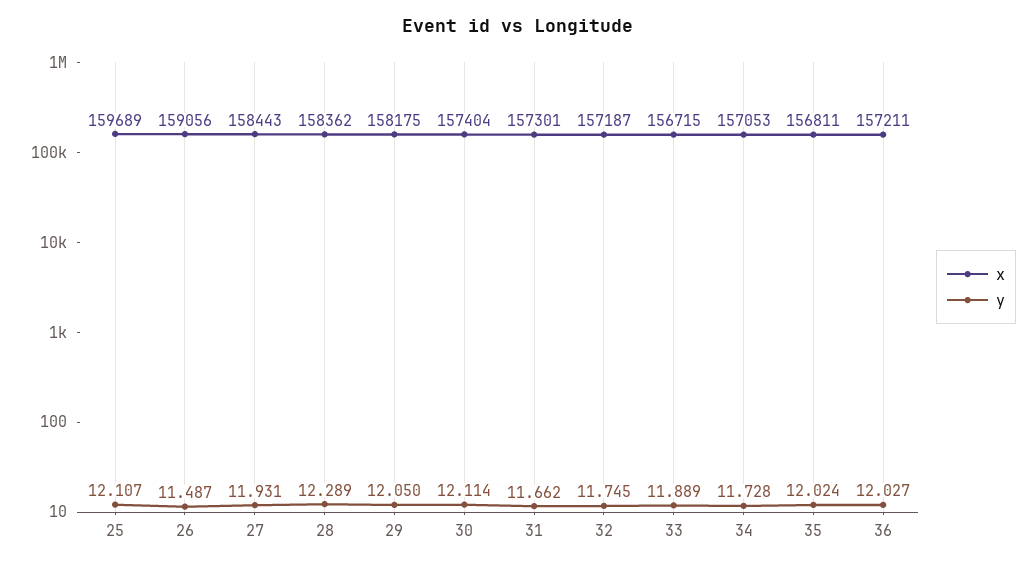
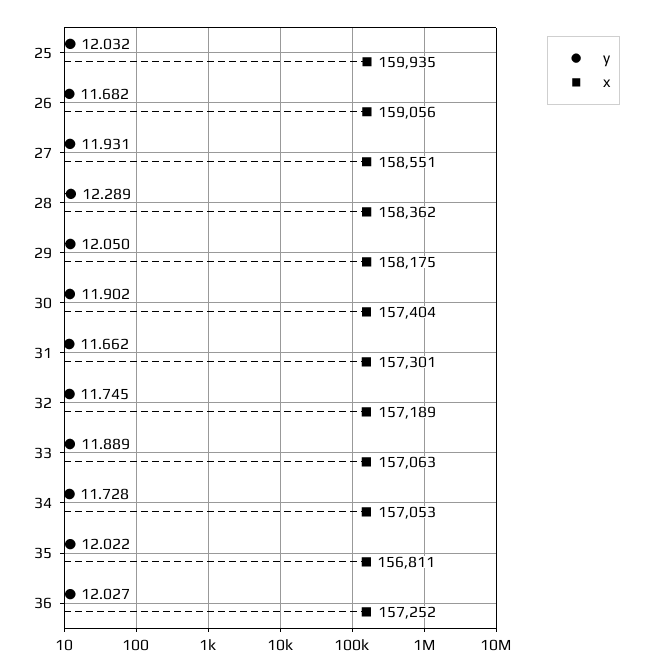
  {
    "x": {
-     "25": 159689,
+     "25": 159935,
      "26": 159056,
-     "27": 158443,
+     "27": 158551,
      "28": 158362,
      "29": 158175,
      "30": 157404,
      "31": 157301,
-     "32": 157187,
+     "32": 157189,
-     "33": 156715,
+     "33": 157063,
      "34": 157053,
      "35": 156811,
-     "36": 157211
+     "36": 157252
    },
    "y": {
-     "25": 12.107,
+     "25": 12.032,
-     "26": 11.487,
+     "26": 11.682,
      "27": 11.931,
      "28": 12.289,
      "29": 12.05,
-     "30": 12.114,
+     "30": 11.902,
      "31": 11.662,
      "32": 11.745,
      "33": 11.889,
      "34": 11.728,
-     "35": 12.024,
+     "35": 12.022,
      "36": 12.027
    }
  }

